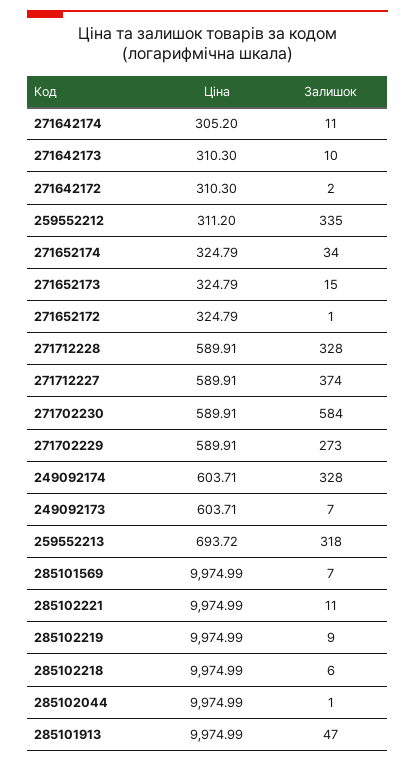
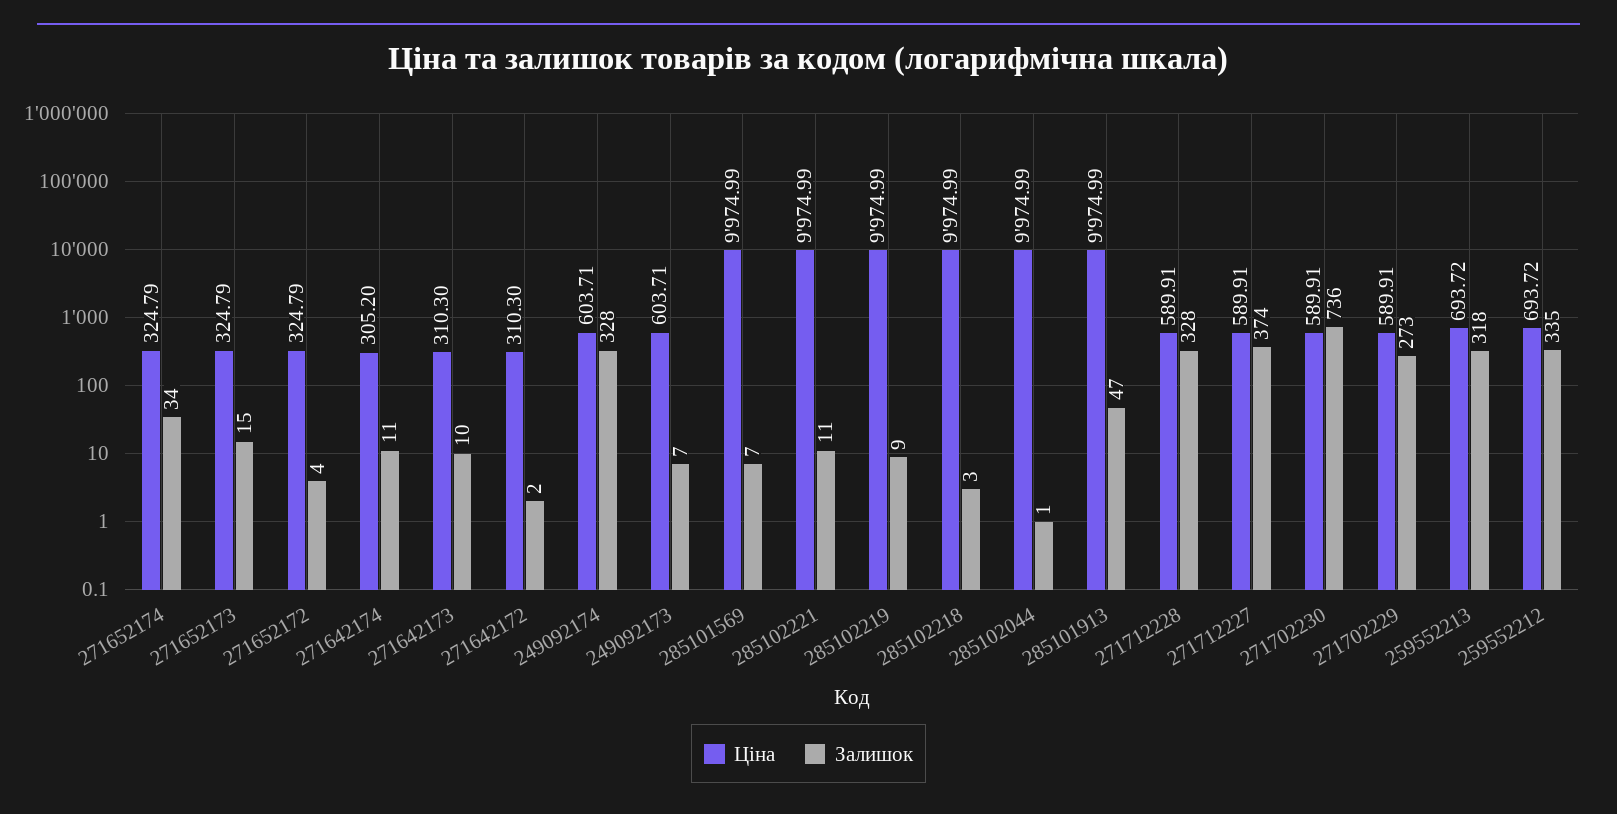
  {
    "Ціна": {
      "271642174": 305.2,
      "271642173": 310.3,
      "271642172": 310.3,
-     "259552212": 311.2,
+     "259552212": 693.72,
      "271652174": 324.79,
      "271652173": 324.79,
      "271652172": 324.79,
      "271712228": 589.91,
      "271712227": 589.91,
      "271702230": 589.91,
      "271702229": 589.91,
      "249092174": 603.71,
      "249092173": 603.71,
      "259552213": 693.72,
      "285101569": 9974.99,
      "285102221": 9974.99,
      "285102219": 9974.99,
      "285102218": 9974.99,
      "285102044": 9974.99,
      "285101913": 9974.99
    },
    "Залишок": {
      "271642174": 11,
      "271642173": 10,
      "271642172": 2,
      "259552212": 335,
      "271652174": 34,
      "271652173": 15,
-     "271652172": 1,
+     "271652172": 4,
      "271712228": 328,
      "271712227": 374,
-     "271702230": 584,
+     "271702230": 736,
      "271702229": 273,
      "249092174": 328,
      "249092173": 7,
      "259552213": 318,
      "285101569": 7,
      "285102221": 11,
      "285102219": 9,
-     "285102218": 6,
+     "285102218": 3,
      "285102044": 1,
      "285101913": 47
    }
  }

